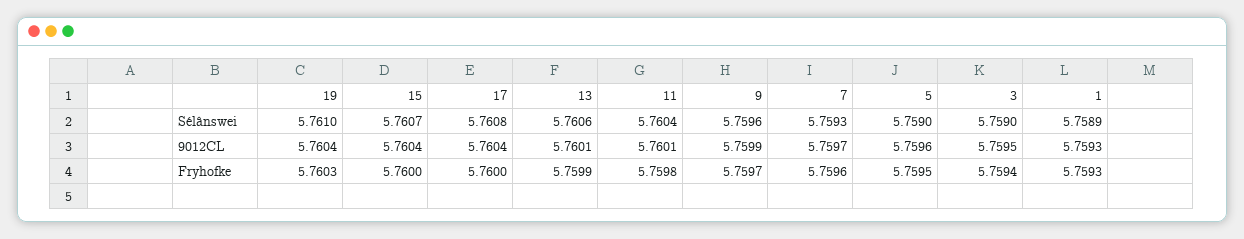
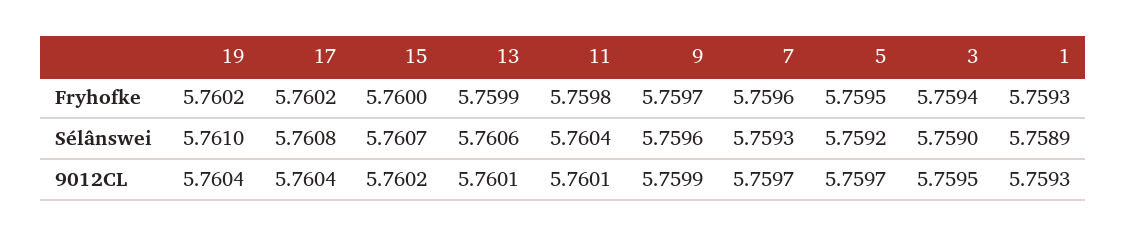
  {
    "19": {
      "Sélânswei": 5.761,
      "9012CL": 5.7604,
-     "Fryhofke": 5.7603
+     "Fryhofke": 5.7602
    },
    "15": {
      "Sélânswei": 5.7607,
-     "9012CL": 5.7604,
+     "9012CL": 5.7602,
      "Fryhofke": 5.76
    },
    "17": {
      "Sélânswei": 5.7608,
      "9012CL": 5.7604,
-     "Fryhofke": 5.76
+     "Fryhofke": 5.7602
    },
    "13": {
      "Sélânswei": 5.7606,
      "9012CL": 5.7601,
      "Fryhofke": 5.7599
    },
    "11": {
      "Sélânswei": 5.7604,
      "9012CL": 5.7601,
      "Fryhofke": 5.7598
    },
    "9": {
      "Sélânswei": 5.7596,
      "9012CL": 5.7599,
      "Fryhofke": 5.7597
    },
    "7": {
      "Sélânswei": 5.7593,
      "9012CL": 5.7597,
      "Fryhofke": 5.7596
    },
    "5": {
-     "Sélânswei": 5.759,
+     "Sélânswei": 5.7592,
-     "9012CL": 5.7596,
+     "9012CL": 5.7597,
      "Fryhofke": 5.7595
    },
    "3": {
      "Sélânswei": 5.759,
      "9012CL": 5.7595,
      "Fryhofke": 5.7594
    },
    "1": {
      "Sélânswei": 5.7589,
      "9012CL": 5.7593,
      "Fryhofke": 5.7593
    }
  }

